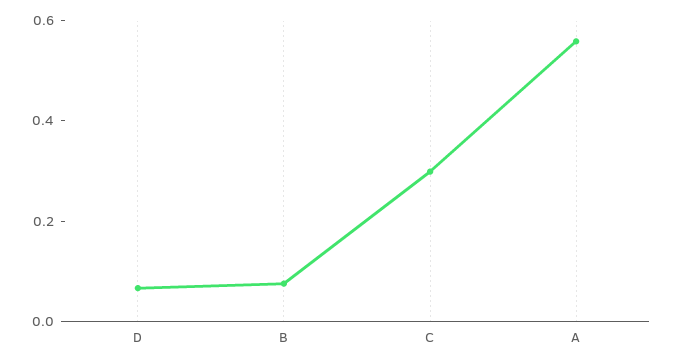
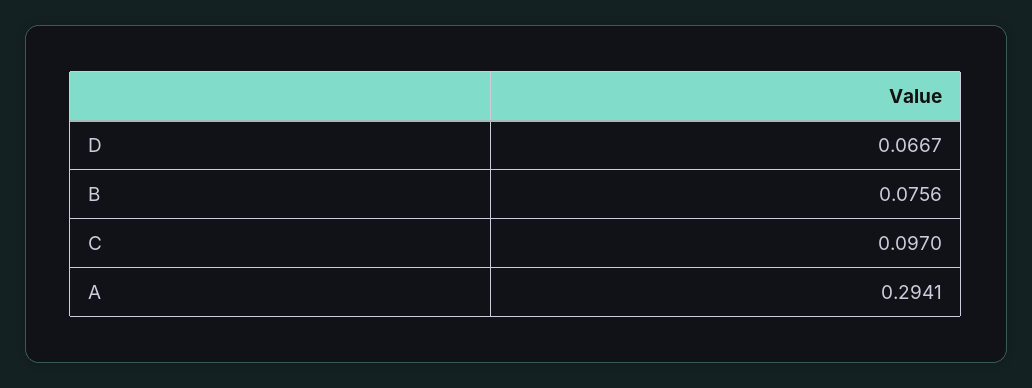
  {
    "D": 0.0667,
    "B": 0.0756,
-   "C": 0.3,
+   "C": 0.097,
-   "A": 0.55
+   "A": 0.2941
  }

